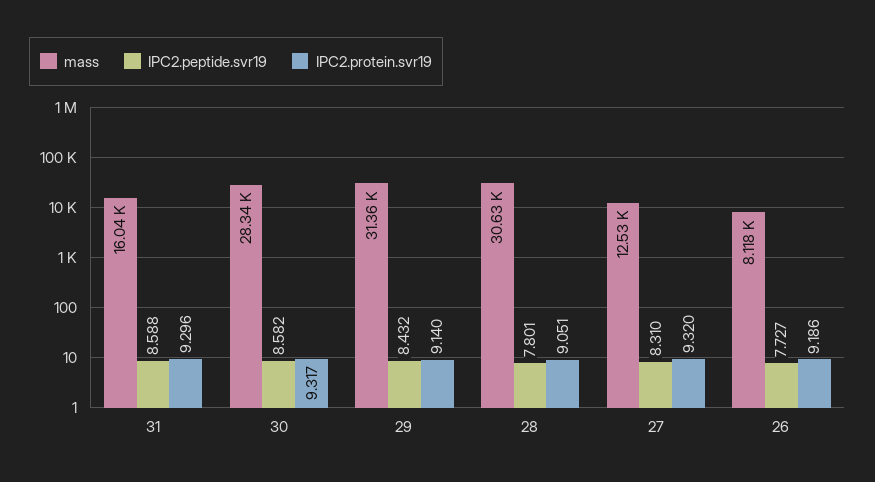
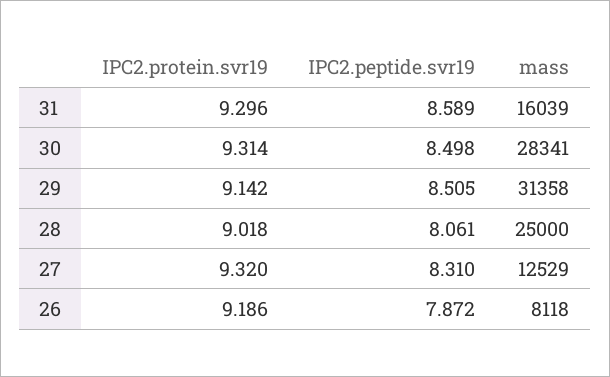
  {
    "mass": {
      "31": 16039,
      "30": 28341,
      "29": 31358,
-     "28": 30630,
+     "28": 25000,
      "27": 12529,
      "26": 8118
    },
    "IPC2.peptide.svr19": {
-     "31": 8.588,
+     "31": 8.589,
-     "30": 8.582,
+     "30": 8.498,
-     "29": 8.432,
+     "29": 8.505,
-     "28": 7.801,
+     "28": 8.061,
      "27": 8.31,
-     "26": 7.727
+     "26": 7.872
    },
    "IPC2.protein.svr19": {
      "31": 9.296,
-     "30": 9.317,
+     "30": 9.314,
-     "29": 9.14,
+     "29": 9.142,
-     "28": 9.051,
+     "28": 9.018,
      "27": 9.32,
      "26": 9.186
    }
  }

